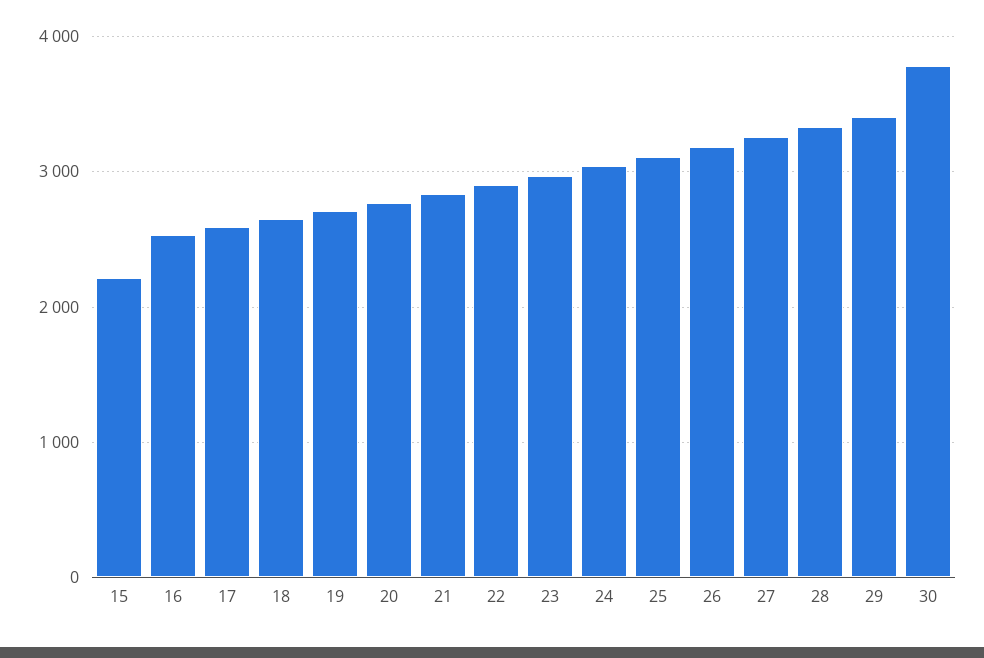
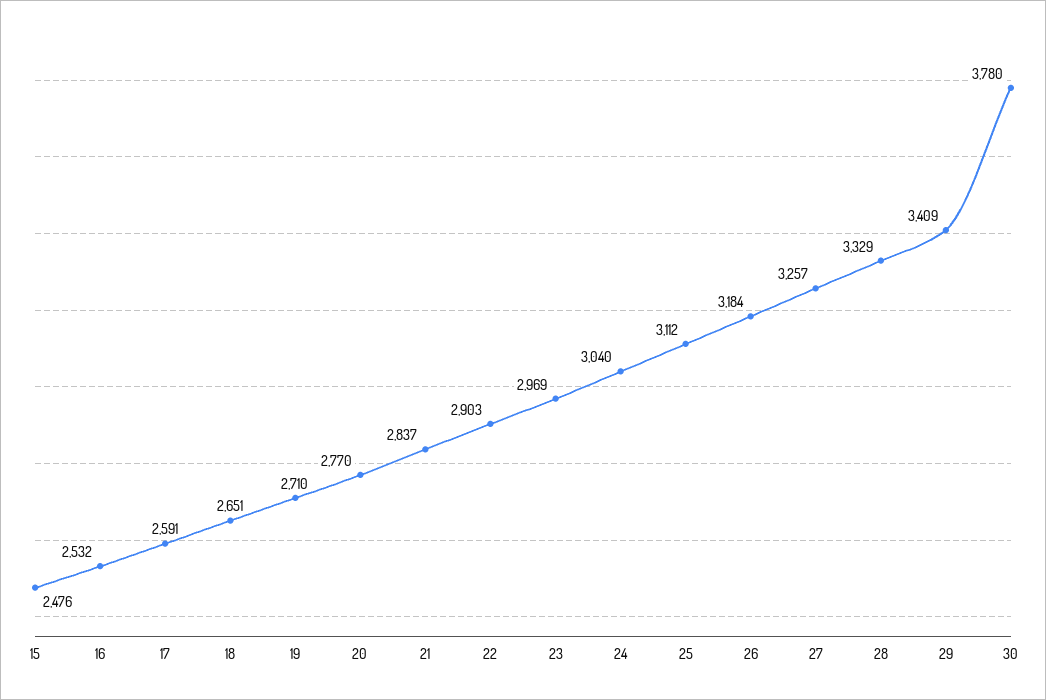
  {
-   "15": 2200,
+   "15": 2476,
    "16": 2532,
    "17": 2591,
    "18": 2651,
    "19": 2710,
    "20": 2770,
    "21": 2837,
    "22": 2903,
    "23": 2969,
    "24": 3040,
    "25": 3112,
    "26": 3184,
    "27": 3257,
    "28": 3329,
    "29": 3409,
    "30": 3780
  }

